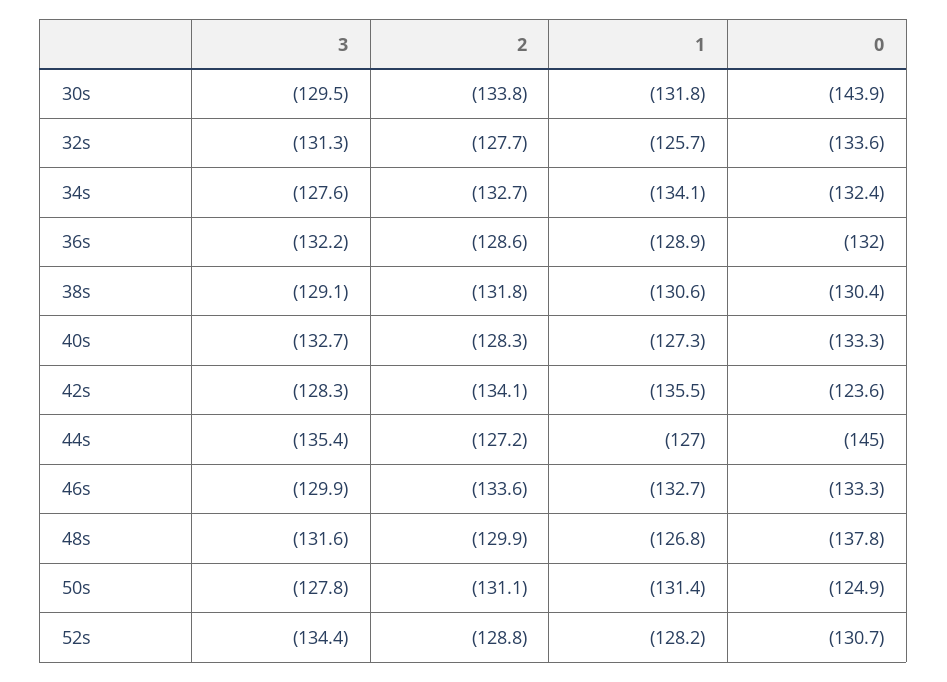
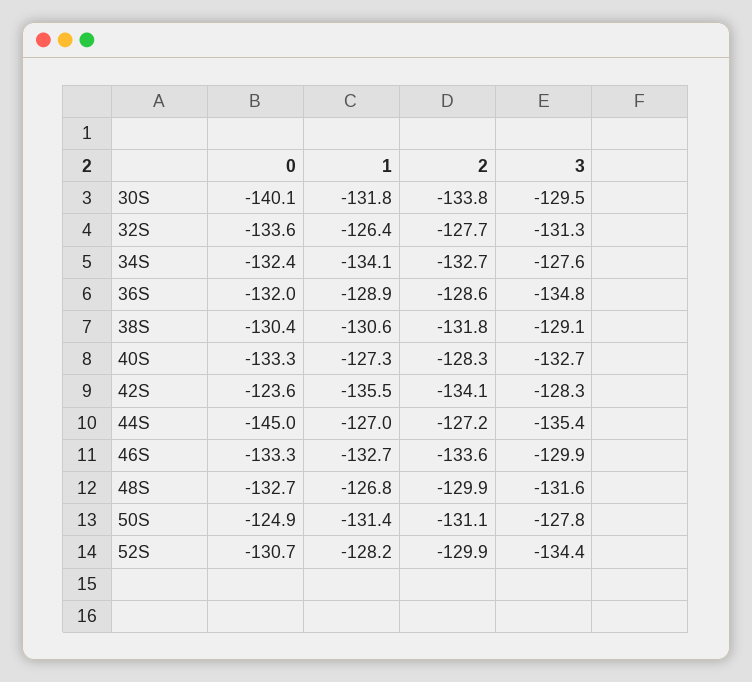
  {
    "3": {
      "30s": -129.5,
      "32s": -131.3,
      "34s": -127.6,
-     "36s": -132.2,
+     "36s": -134.8,
      "38s": -129.1,
      "40s": -132.7,
      "42s": -128.3,
      "44s": -135.4,
      "46s": -129.9,
      "48s": -131.6,
      "50s": -127.8,
      "52s": -134.4
    },
    "2": {
      "30s": -133.8,
      "32s": -127.7,
      "34s": -132.7,
      "36s": -128.6,
      "38s": -131.8,
      "40s": -128.3,
      "42s": -134.1,
      "44s": -127.2,
      "46s": -133.6,
      "48s": -129.9,
      "50s": -131.1,
-     "52s": -128.8
+     "52s": -129.9
    },
    "1": {
      "30s": -131.8,
-     "32s": -125.7,
+     "32s": -126.4,
      "34s": -134.1,
      "36s": -128.9,
      "38s": -130.6,
      "40s": -127.3,
      "42s": -135.5,
      "44s": -127,
      "46s": -132.7,
      "48s": -126.8,
      "50s": -131.4,
      "52s": -128.2
    },
    "0": {
-     "30s": -143.9,
+     "30s": -140.1,
      "32s": -133.6,
      "34s": -132.4,
      "36s": -132,
      "38s": -130.4,
      "40s": -133.3,
      "42s": -123.6,
      "44s": -145,
      "46s": -133.3,
-     "48s": -137.8,
+     "48s": -132.7,
      "50s": -124.9,
      "52s": -130.7
    }
  }

